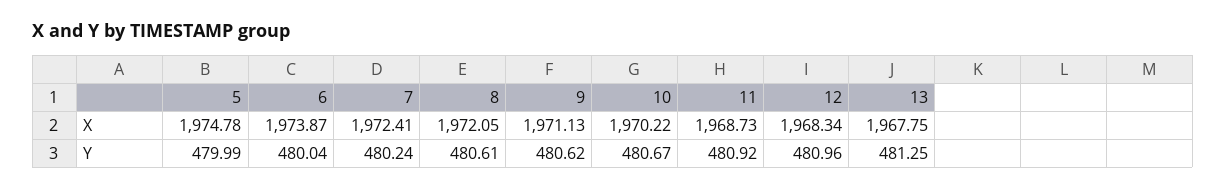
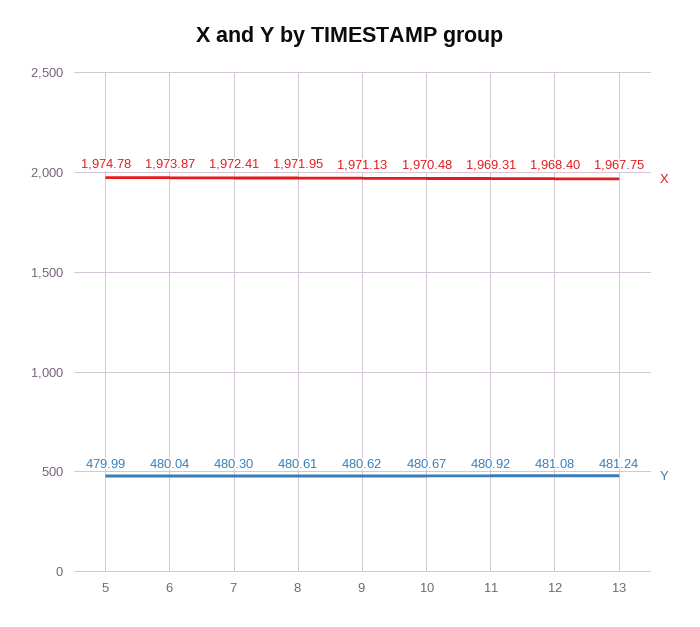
  {
    "X": {
      "5": 1974.78,
      "6": 1973.87,
      "7": 1972.41,
-     "8": 1972.05,
+     "8": 1971.95,
      "9": 1971.13,
-     "10": 1970.22,
+     "10": 1970.48,
-     "11": 1968.73,
+     "11": 1969.31,
-     "12": 1968.34,
+     "12": 1968.4,
      "13": 1967.75
    },
    "Y": {
      "5": 479.99,
      "6": 480.04,
-     "7": 480.24,
+     "7": 480.3,
      "8": 480.61,
      "9": 480.62,
      "10": 480.67,
      "11": 480.92,
-     "12": 480.96,
+     "12": 481.08,
-     "13": 481.25
+     "13": 481.24
    }
  }

